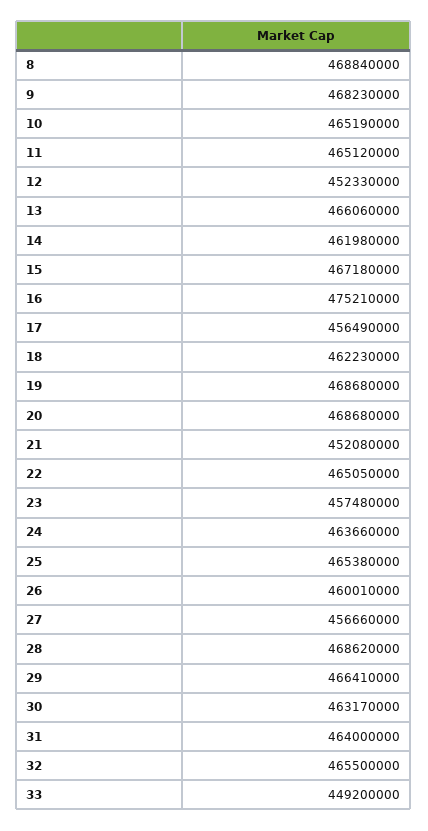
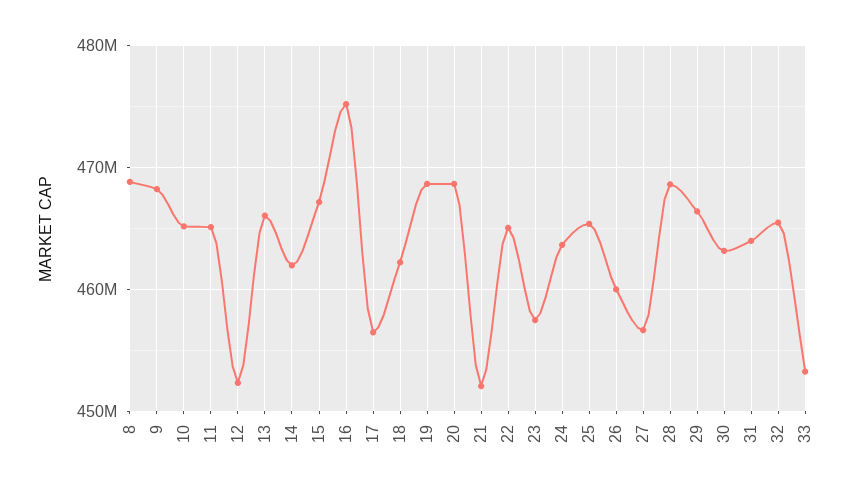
  {
    "8": 468840000,
    "9": 468230000,
    "10": 465190000,
    "11": 465120000,
    "12": 452330000,
    "13": 466060000,
    "14": 461980000,
    "15": 467180000,
    "16": 475210000,
    "17": 456490000,
    "18": 462230000,
    "19": 468680000,
    "20": 468680000,
    "21": 452080000,
    "22": 465050000,
    "23": 457480000,
    "24": 463660000,
    "25": 465380000,
    "26": 460010000,
    "27": 456660000,
    "28": 468620000,
    "29": 466410000,
    "30": 463170000,
    "31": 464000000,
    "32": 465500000,
-   "33": 449200000
+   "33": 453000000
  }

